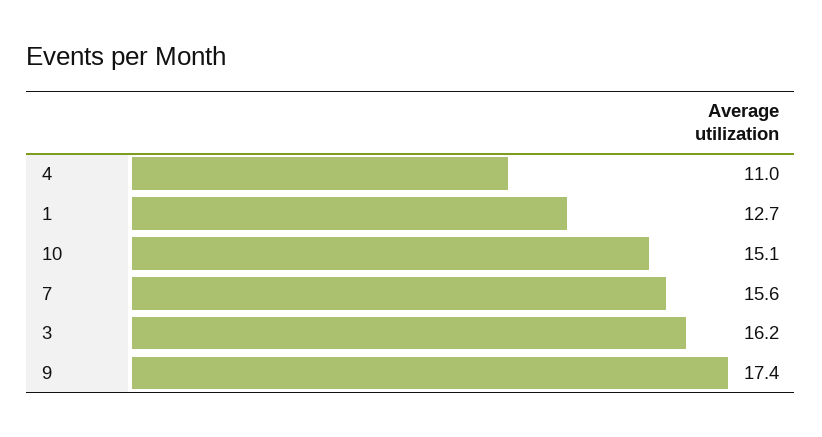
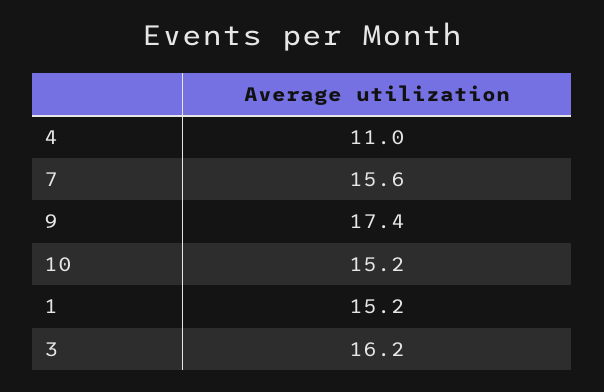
  {
    "4": 11,
-   "1": 12.7,
+   "1": 15.2,
-   "10": 15.1,
+   "10": 15.2,
    "7": 15.6,
    "3": 16.2,
    "9": 17.4
  }

